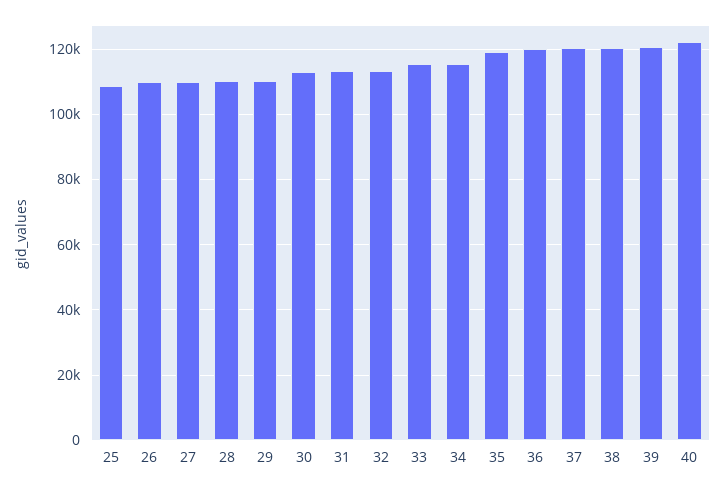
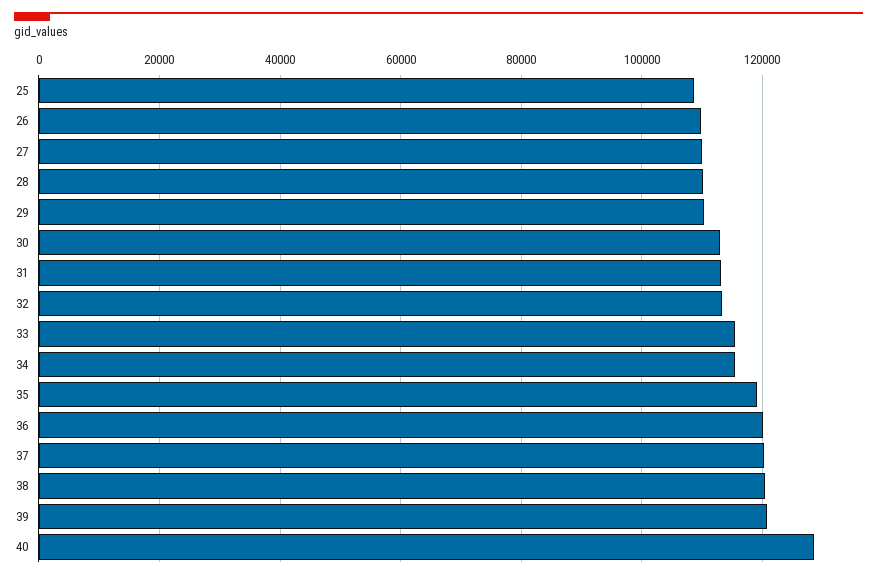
  {
    "25": 108000,
    "26": 110000,
    "27": 110000,
    "28": 110000,
    "29": 110000,
    "30": 114000,
    "31": 114000,
    "32": 114000,
    "33": 116000,
    "34": 116000,
    "35": 120000,
    "36": 120000,
    "37": 120000,
    "38": 120000,
    "39": 120000,
-   "40": 122000
+   "40": 128000
  }

